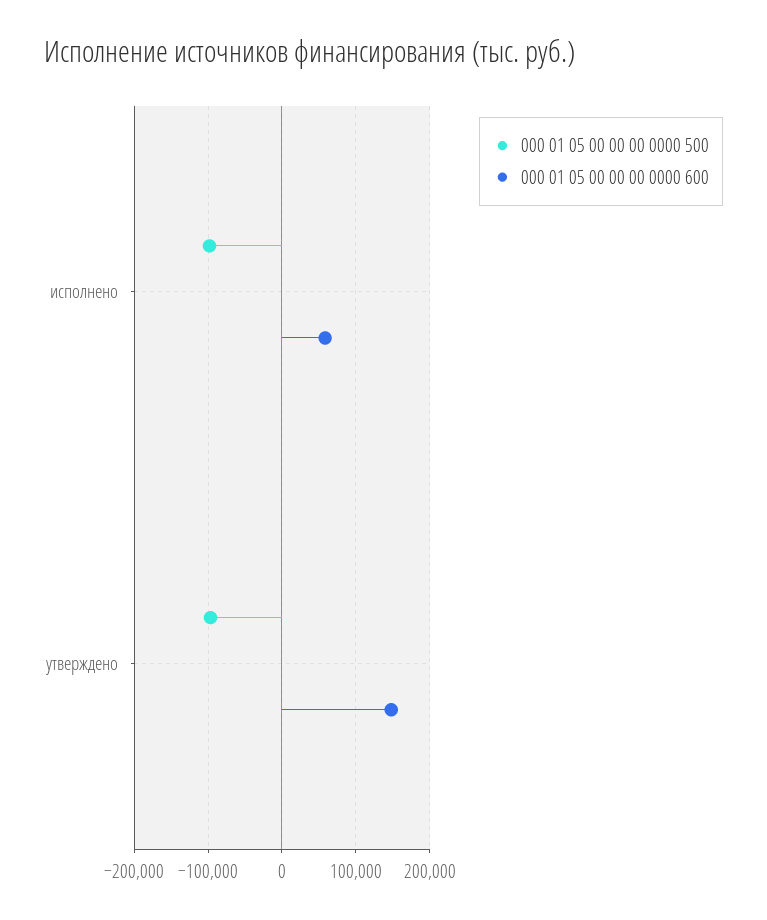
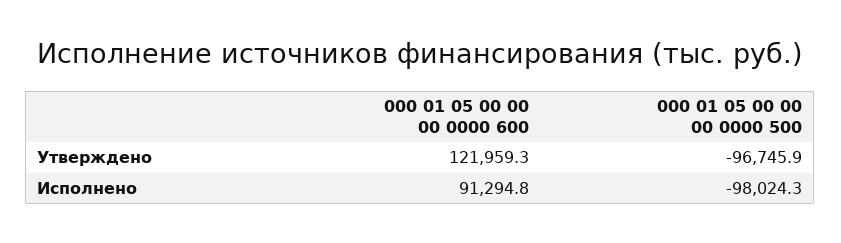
  {
    "000 01 05 00 00 00 0000 500": {
      "исполнено": -98024.3,
      "утверждено": -96745.9
    },
    "000 01 05 00 00 00 0000 600": {
-     "исполнено": 60000,
+     "исполнено": 91294.8,
-     "утверждено": 150000
+     "утверждено": 121959.3
    }
  }

